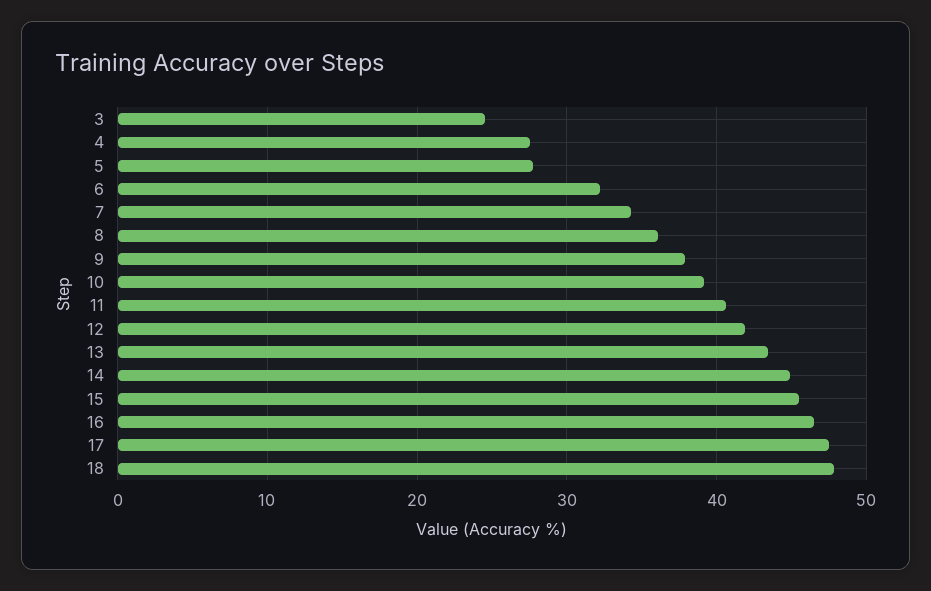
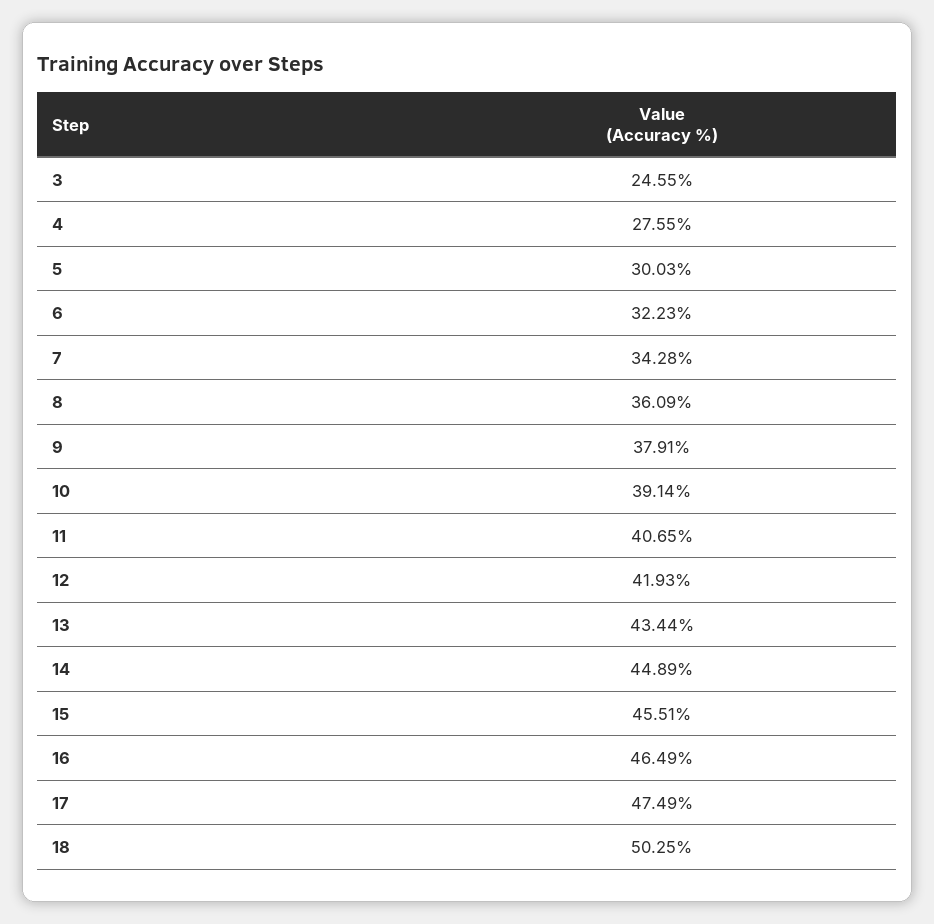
  {
    "3": 24.55,
    "4": 27.55,
-   "5": 28,
+   "5": 30.03,
    "6": 32.23,
    "7": 34.28,
    "8": 36.09,
    "9": 37.91,
    "10": 39.14,
    "11": 40.65,
    "12": 41.93,
    "13": 43.44,
    "14": 44.89,
    "15": 45.51,
    "16": 46.49,
    "17": 47.49,
-   "18": 48
+   "18": 50.25
  }

